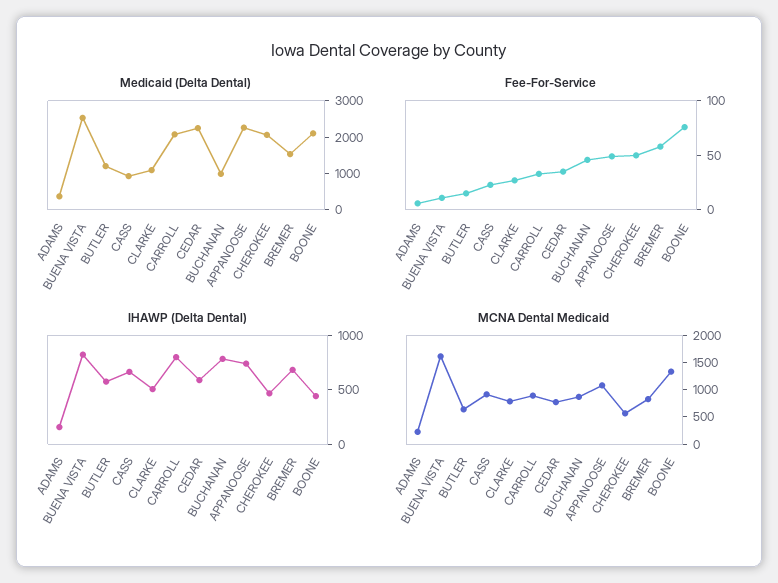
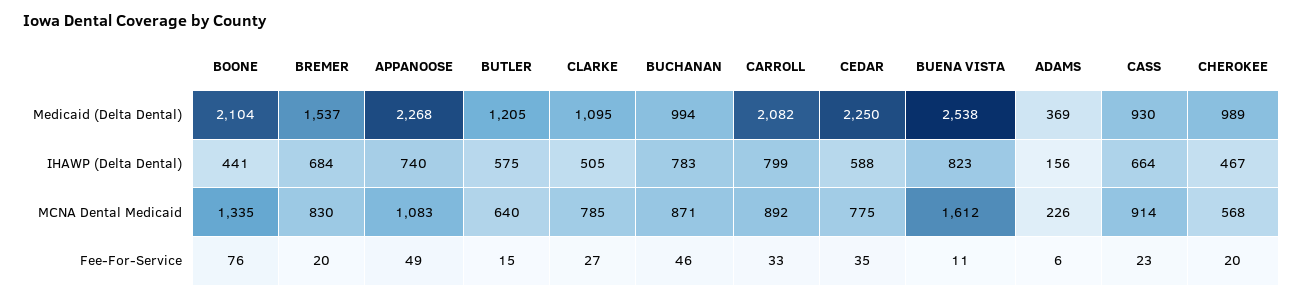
  {
    "Medicaid (Delta Dental)": {
      "ADAMS": 369,
      "BUENA VISTA": 2538,
      "BUTLER": 1205,
      "CASS": 930,
      "CLARKE": 1095,
      "CARROLL": 2082,
      "CEDAR": 2250,
      "BUCHANAN": 994,
      "APPANOOSE": 2268,
-     "CHEROKEE": 2000,
+     "CHEROKEE": 989,
      "BREMER": 1537,
      "BOONE": 2104
    },
    "Fee-For-Service": {
      "ADAMS": 6,
      "BUENA VISTA": 11,
      "BUTLER": 15,
      "CASS": 23,
      "CLARKE": 27,
      "CARROLL": 33,
      "CEDAR": 35,
      "BUCHANAN": 46,
      "APPANOOSE": 49,
-     "CHEROKEE": 50,
+     "CHEROKEE": 20,
-     "BREMER": 60,
+     "BREMER": 20,
      "BOONE": 76
    },
    "IHAWP (Delta Dental)": {
      "ADAMS": 156,
      "BUENA VISTA": 823,
      "BUTLER": 575,
      "CASS": 664,
      "CLARKE": 505,
      "CARROLL": 799,
      "CEDAR": 588,
      "BUCHANAN": 783,
      "APPANOOSE": 740,
      "CHEROKEE": 467,
      "BREMER": 684,
      "BOONE": 441
    },
    "MCNA Dental Medicaid": {
      "ADAMS": 226,
      "BUENA VISTA": 1612,
      "BUTLER": 640,
      "CASS": 914,
      "CLARKE": 785,
      "CARROLL": 892,
      "CEDAR": 775,
      "BUCHANAN": 871,
      "APPANOOSE": 1083,
      "CHEROKEE": 568,
      "BREMER": 830,
      "BOONE": 1335
    }
  }

